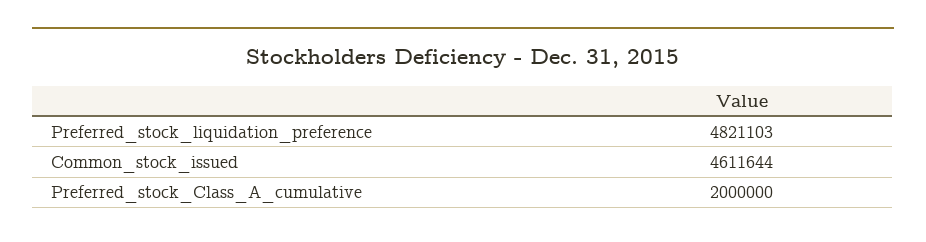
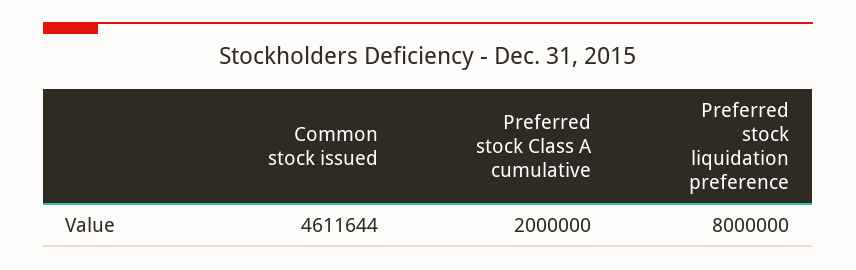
  {
-   "Preferred_stock_liquidation_preference": 4821103,
+   "Preferred_stock_liquidation_preference": 8000000,
    "Common_stock_issued": 4611644,
    "Preferred_stock_Class_A_cumulative": 2000000
  }

